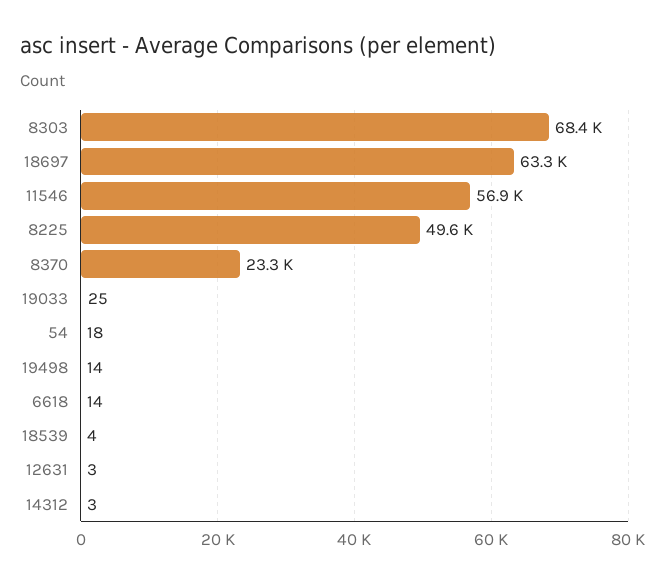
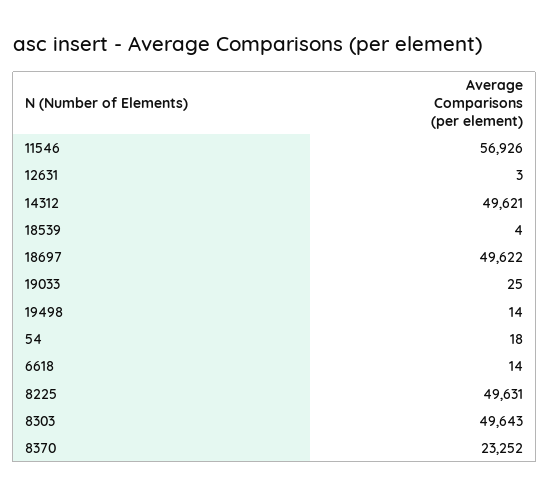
  {
-   "8303": 68400,
+   "8303": 49643,
-   "18697": 63300,
+   "18697": 49622,
    "11546": 56926,
    "8225": 49631,
    "8370": 23252,
    "19033": 25,
    "54": 18,
    "19498": 14,
    "6618": 14,
    "18539": 4,
    "12631": 3,
-   "14312": 3
+   "14312": 49621
  }

